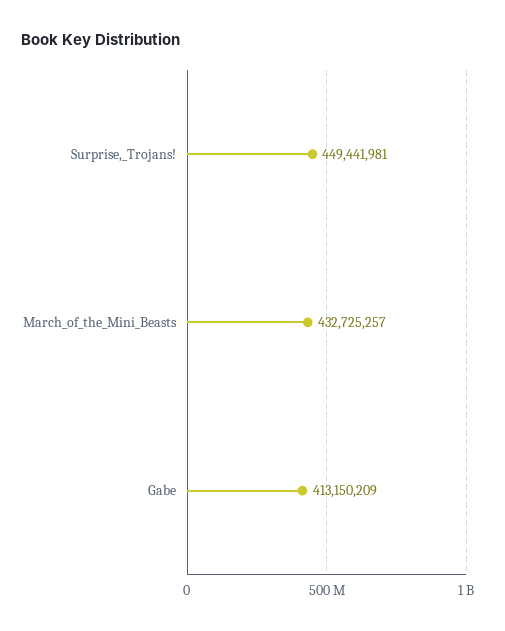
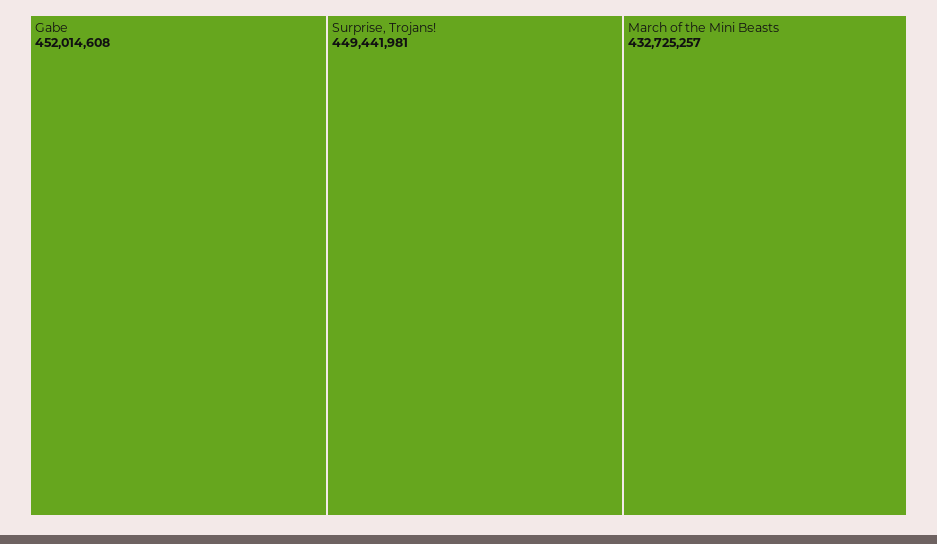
  {
    "Surprise,_Trojans!": 449441981,
    "March_of_the_Mini_Beasts": 432725257,
-   "Gabe": 413150209
+   "Gabe": 452014608
  }

